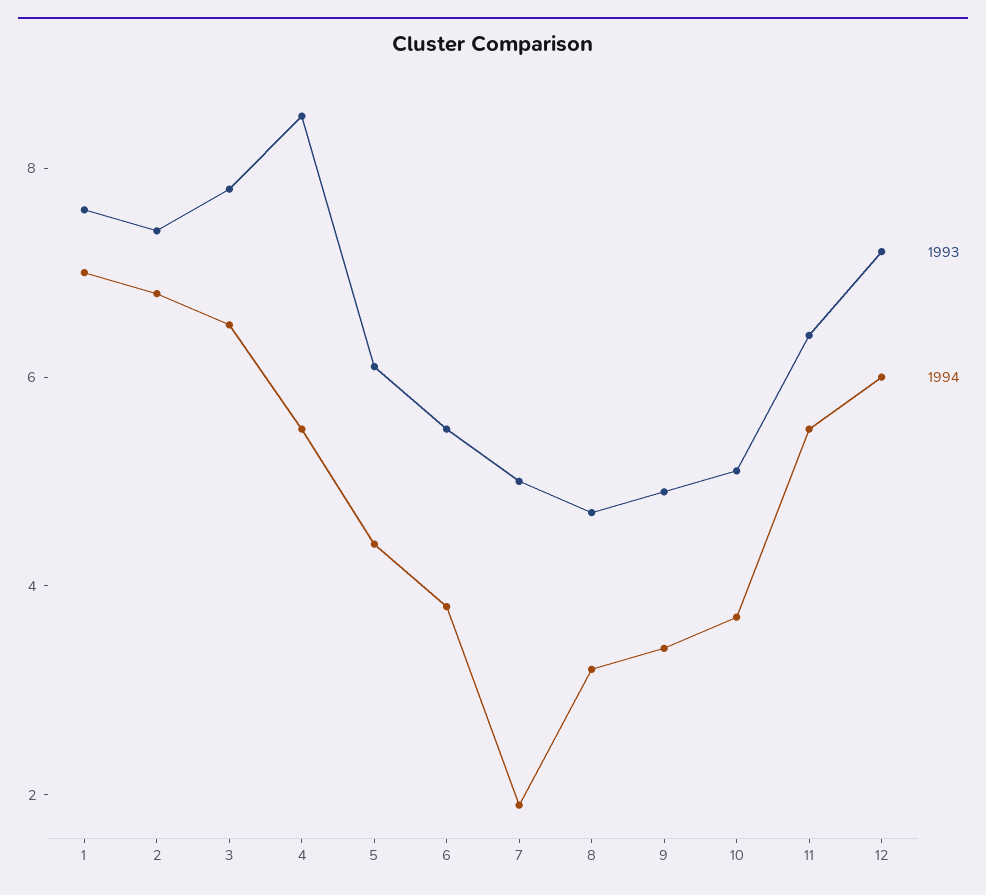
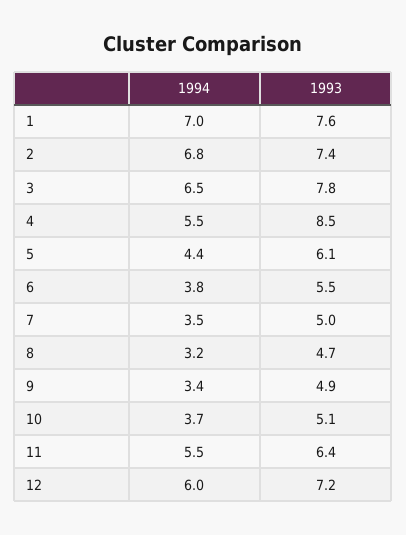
  {
    "1993": {
      "1": 7.6,
      "2": 7.4,
      "3": 7.8,
      "4": 8.5,
      "5": 6.1,
      "6": 5.5,
      "7": 5,
      "8": 4.7,
      "9": 4.9,
      "10": 5.1,
      "11": 6.4,
      "12": 7.2
    },
    "1994": {
      "1": 7,
      "2": 6.8,
      "3": 6.5,
      "4": 5.5,
      "5": 4.4,
      "6": 3.8,
-     "7": 2,
+     "7": 3.5,
      "8": 3.2,
      "9": 3.4,
      "10": 3.7,
      "11": 5.5,
      "12": 6
    }
  }

